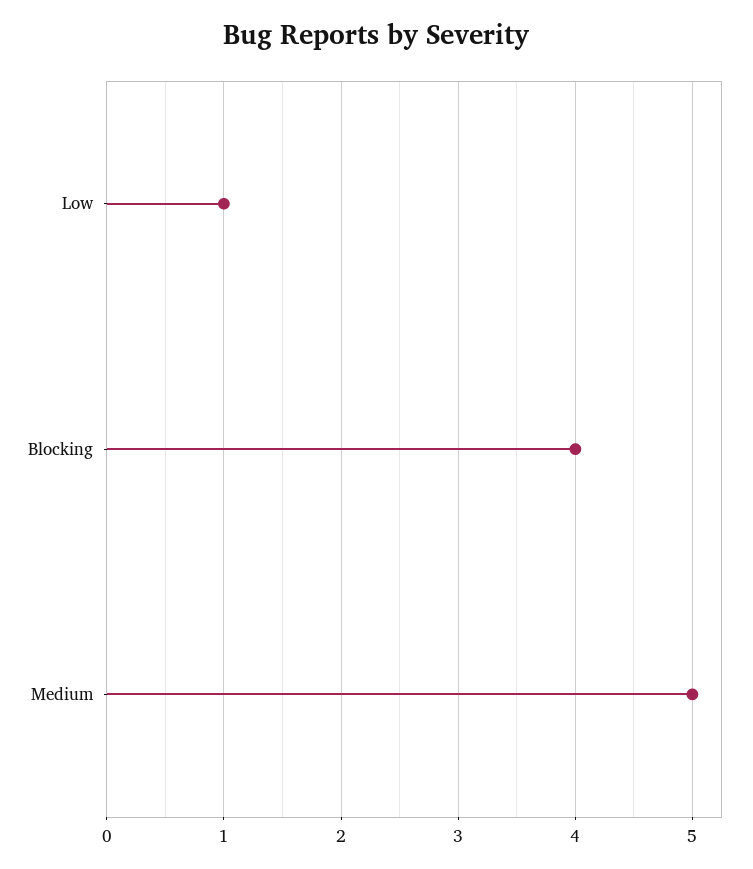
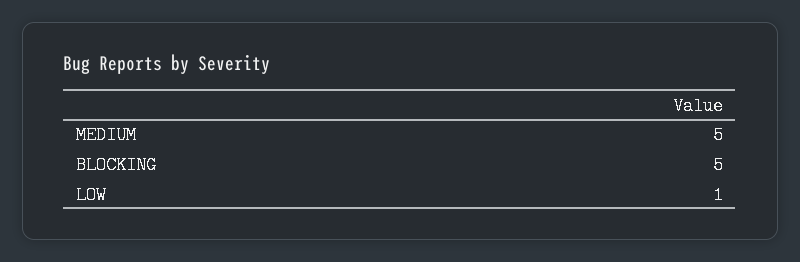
  {
    "Low": 1,
-   "Blocking": 4,
+   "Blocking": 5,
    "Medium": 5
  }

